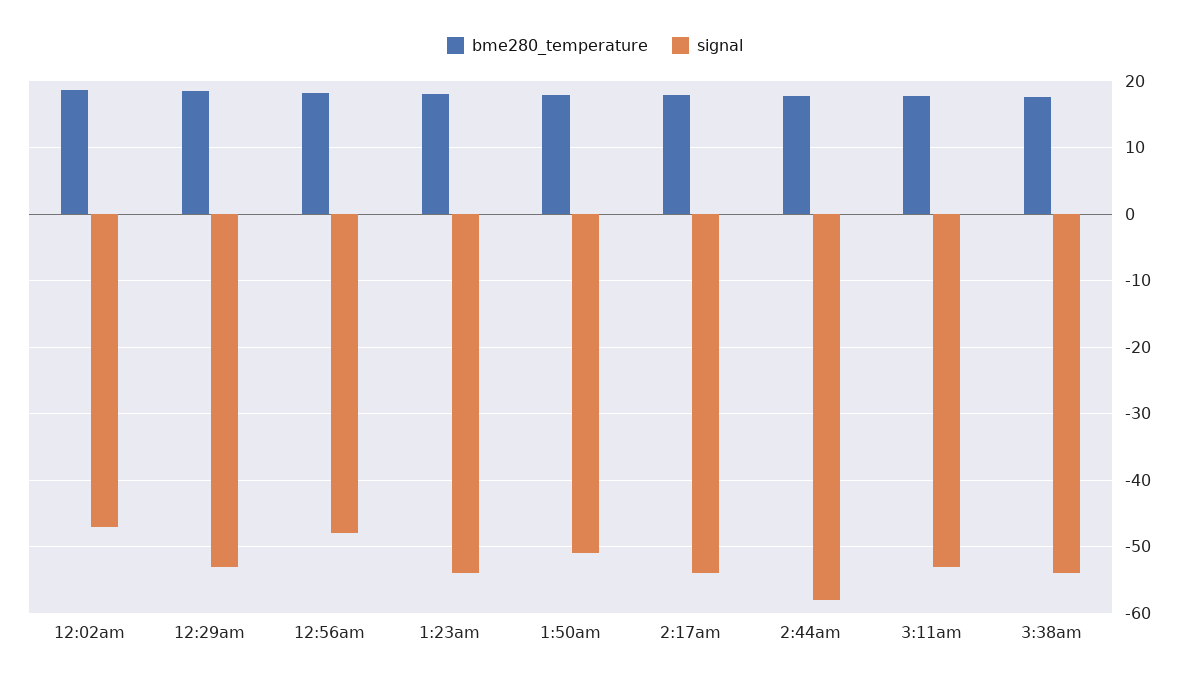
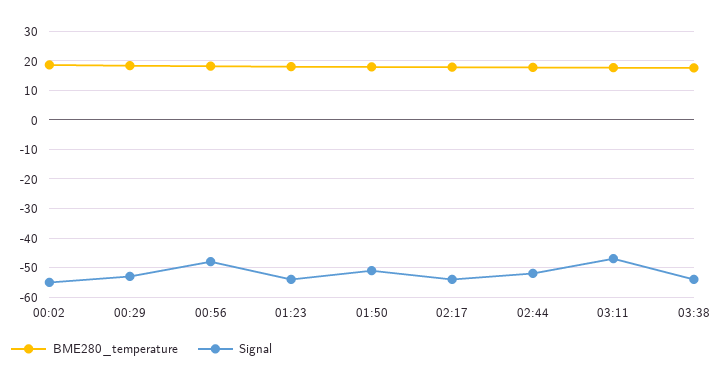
  {
    "bme280_temperature": {
      "12:02am": 19,
      "12:29am": 18,
      "12:56am": 18,
      "1:23am": 18,
      "1:50am": 18,
      "2:17am": 18,
      "2:44am": 18,
      "3:11am": 18,
      "3:38am": 18
    },
    "signal": {
-     "12:02am": -47,
+     "12:02am": -55,
      "12:29am": -53,
      "12:56am": -48,
      "1:23am": -54,
      "1:50am": -51,
      "2:17am": -54,
-     "2:44am": -58,
+     "2:44am": -52.5,
-     "3:11am": -53,
+     "3:11am": -47.5,
      "3:38am": -54
    }
  }

